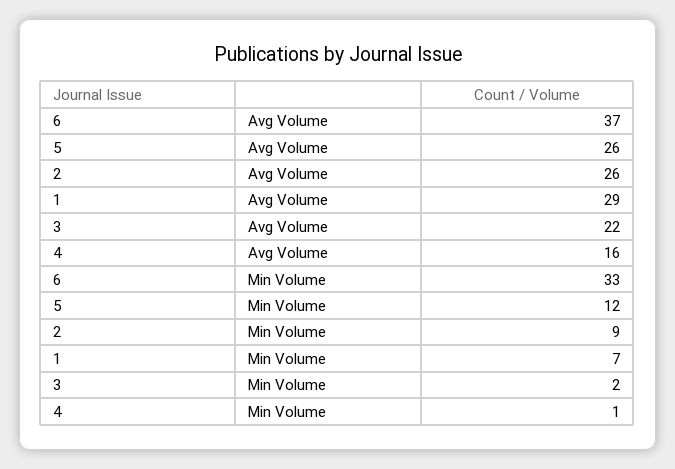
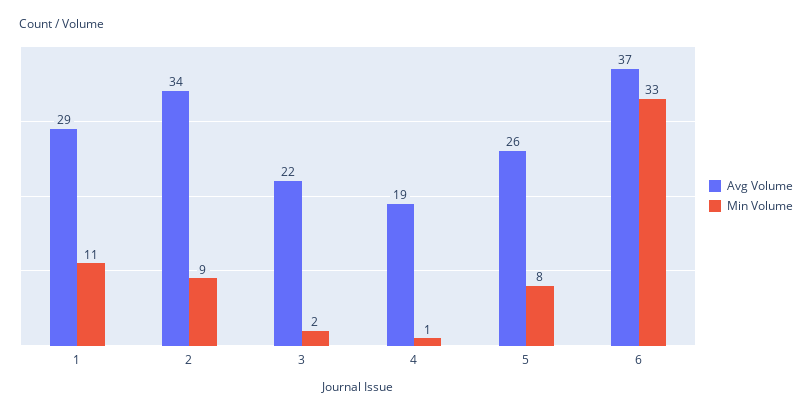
  {
    "Avg Volume": {
      "6": 37,
      "5": 26,
-     "2": 26,
+     "2": 34,
      "1": 29,
      "3": 22,
-     "4": 16
+     "4": 19
    },
    "Min Volume": {
      "6": 33,
-     "5": 12,
+     "5": 8,
      "2": 9,
-     "1": 7,
+     "1": 11,
      "3": 2,
      "4": 1
    }
  }

